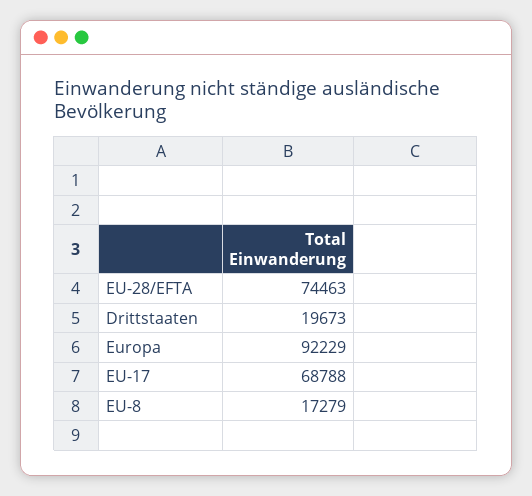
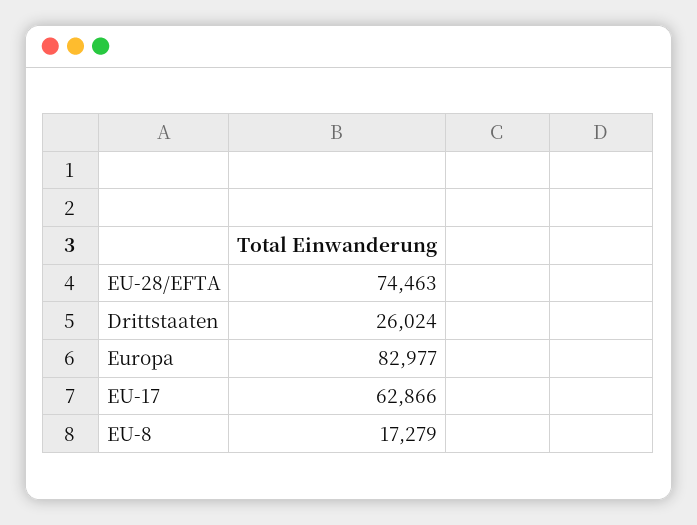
  {
    "EU-28/EFTA": 74463,
-   "Drittstaaten": 19673,
+   "Drittstaaten": 26024,
-   "Europa": 92229,
+   "Europa": 82977,
-   "EU-17": 68788,
+   "EU-17": 62866,
    "EU-8": 17279
  }

